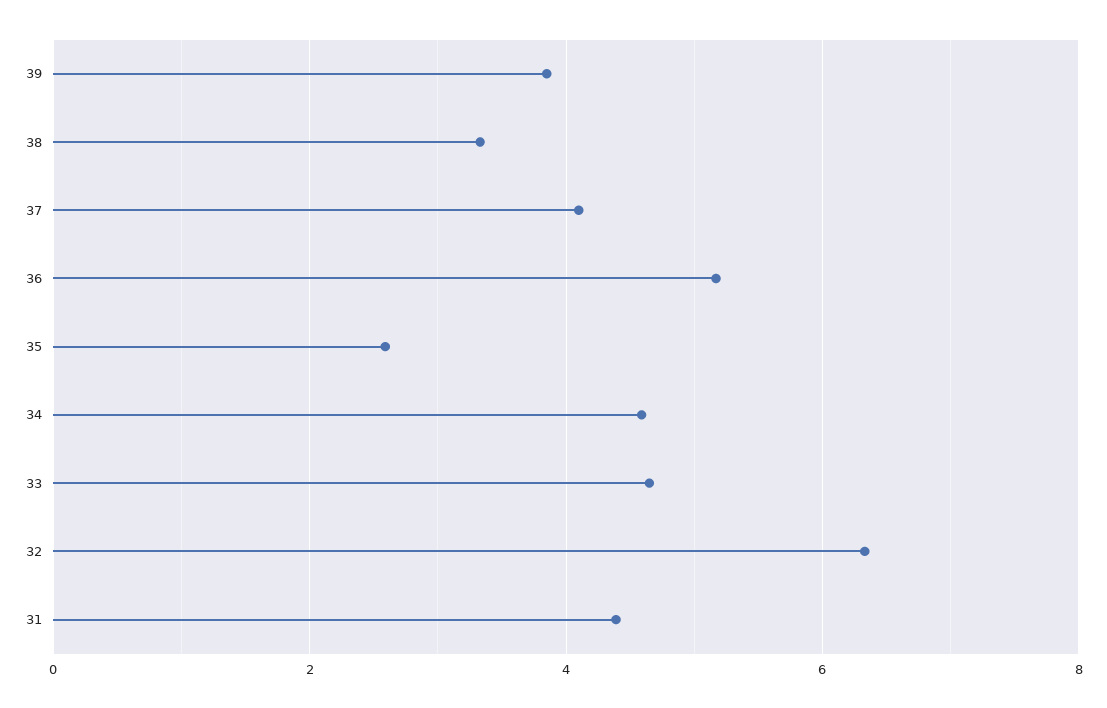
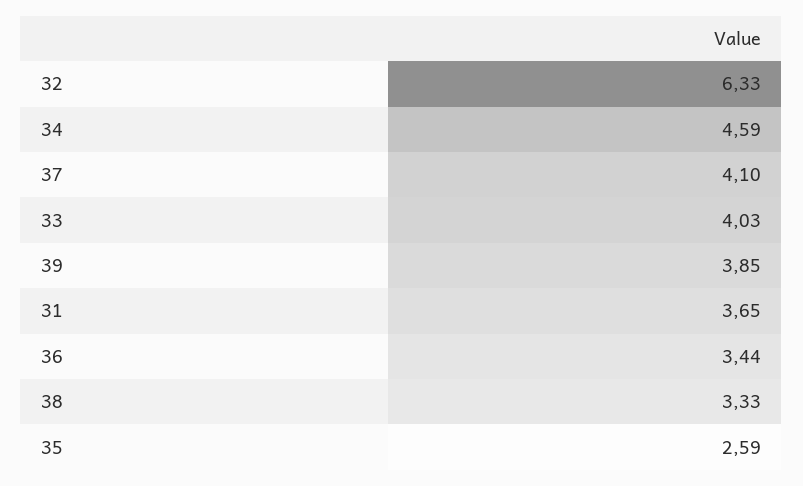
  {
    "39": 3.85,
    "38": 3.33,
    "37": 4.1,
-   "36": 5.2,
+   "36": 3.44,
    "35": 2.59,
    "34": 4.59,
-   "33": 4.6,
+   "33": 4.03,
    "32": 6.33,
-   "31": 4.4
+   "31": 3.65
  }

